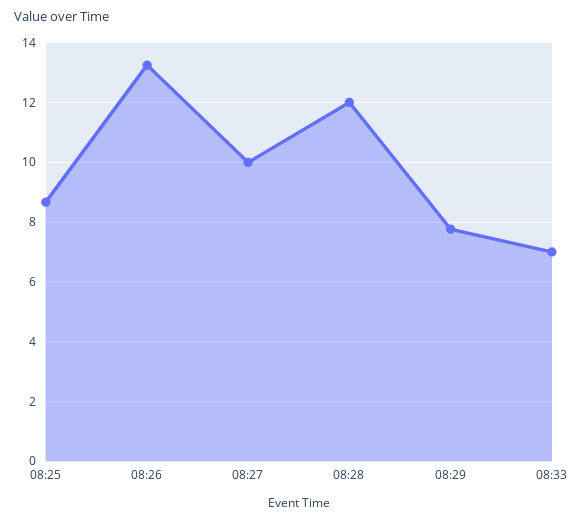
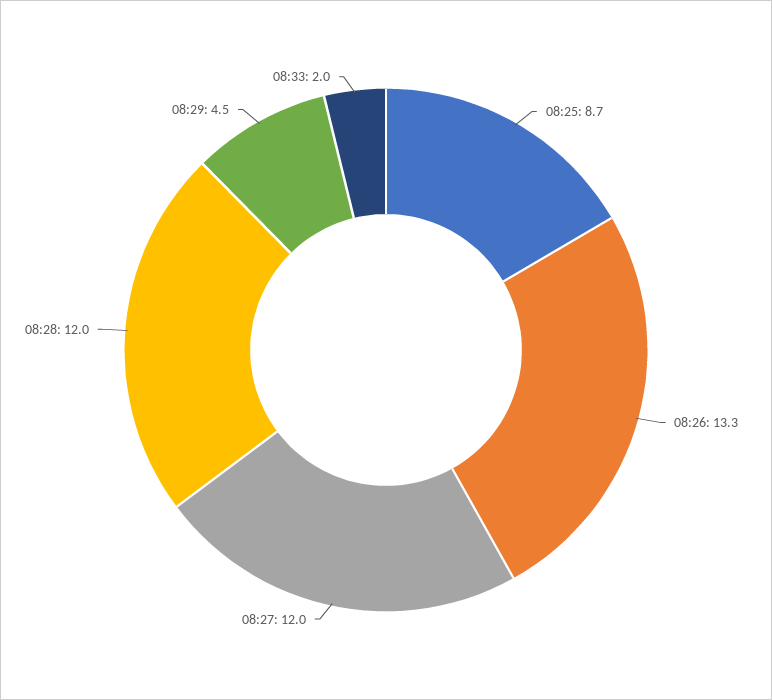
  {
    "08:25": 8.7,
    "08:26": 13.3,
-   "08:27": 10,
+   "08:27": 12,
    "08:28": 12,
-   "08:29": 7.75,
+   "08:29": 4.5,
-   "08:33": 7
+   "08:33": 2
  }

